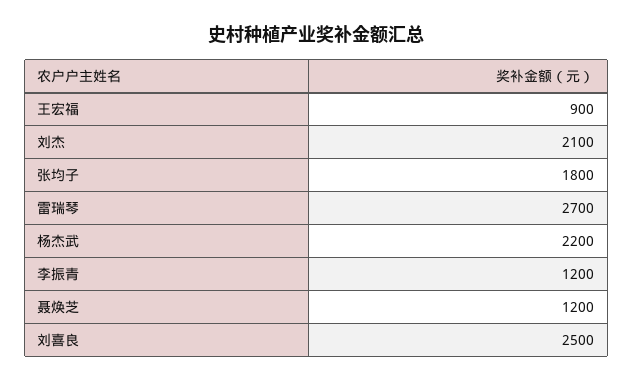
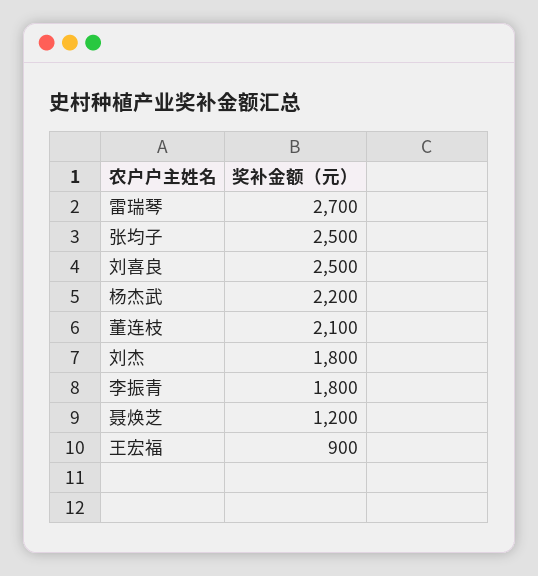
  {
    "王宏福": 900,
-   "刘杰": 2100,
+   "刘杰": 1800,
-   "张均子": 1800,
+   "张均子": 2500,
    "雷瑞琴": 2700,
    "杨杰武": 2200,
-   "李振青": 1200,
+   "李振青": 1800,
    "聂焕芝": 1200,
-   "刘喜良": 2500
+   "刘喜良": 2500,
+   "董连枝": 2100
  }

